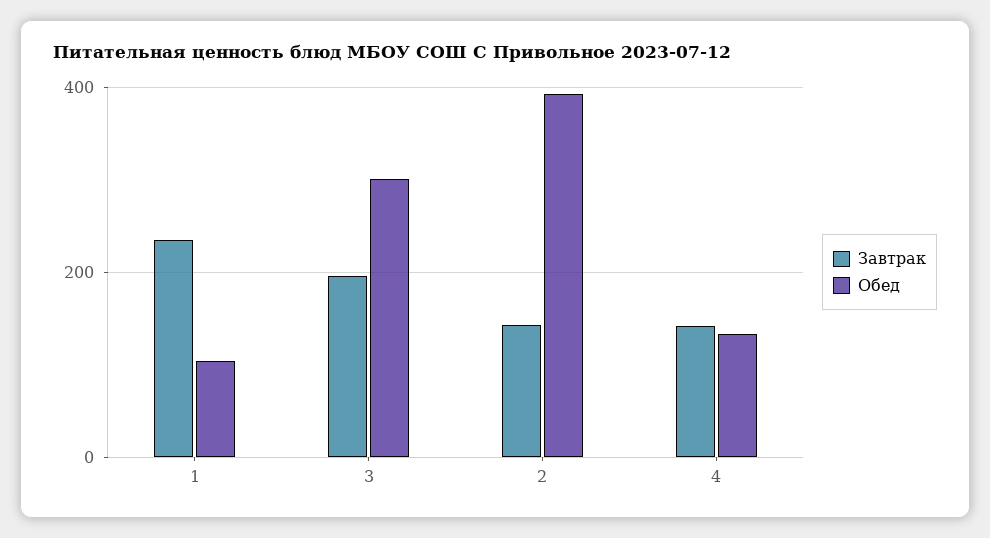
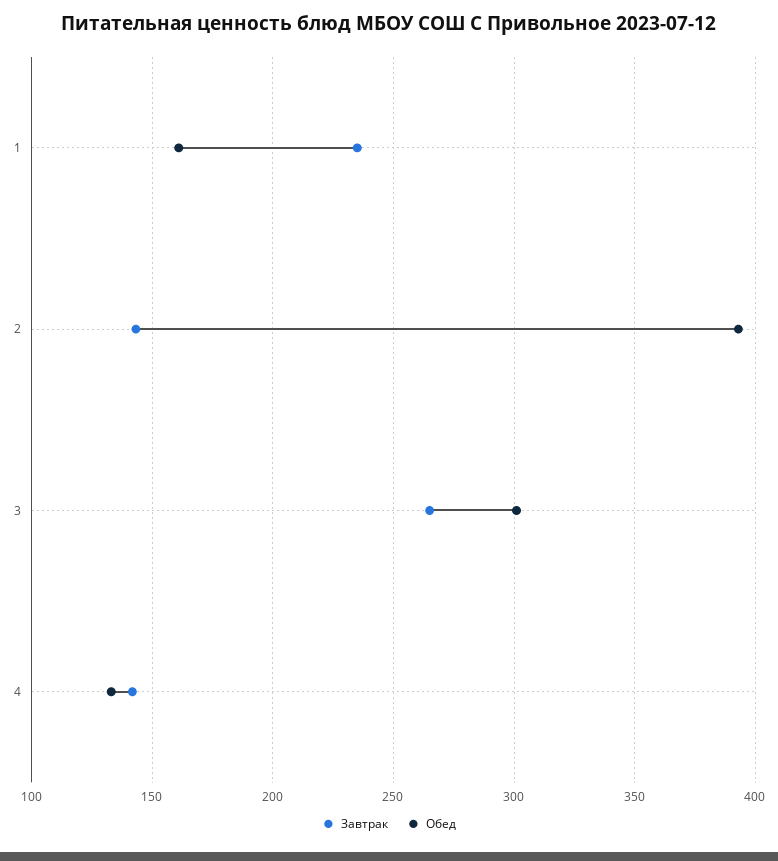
  {
    "Завтрак": {
      "1": 235,
-     "3": 200,
+     "3": 265,
      "2": 145,
      "4": 140
    },
    "Обед": {
-     "1": 100,
+     "1": 160,
      "3": 300,
      "2": 395,
      "4": 135
    }
  }

